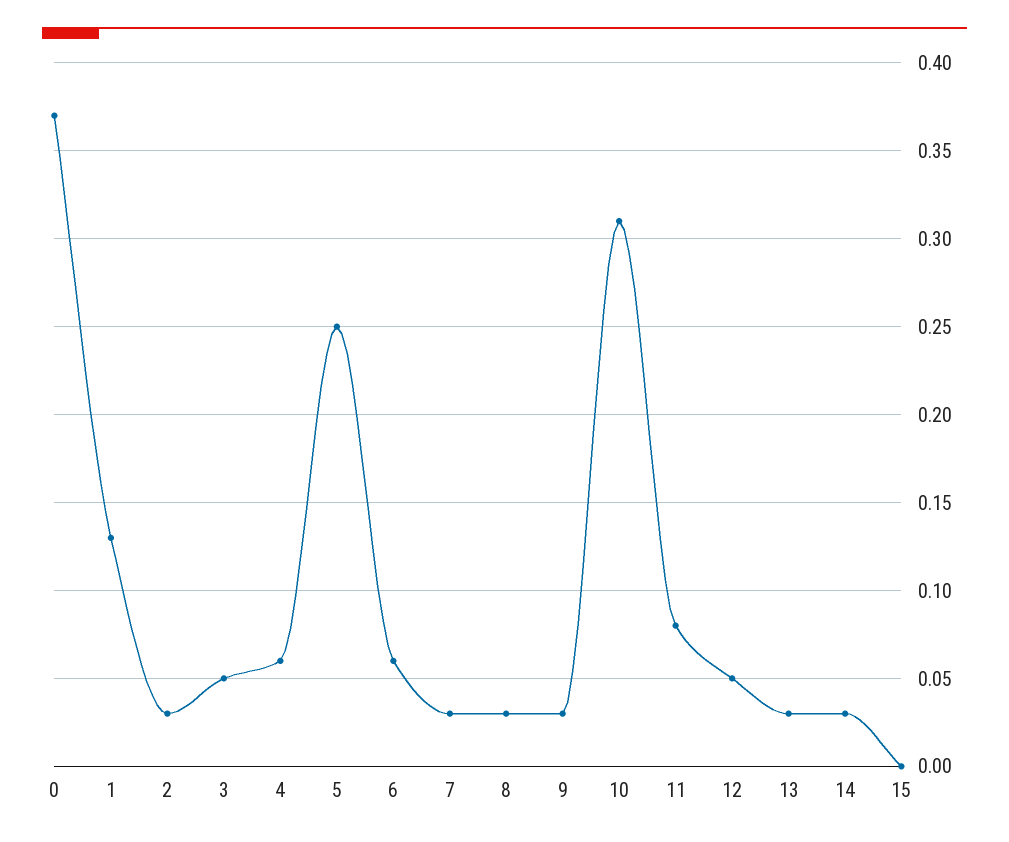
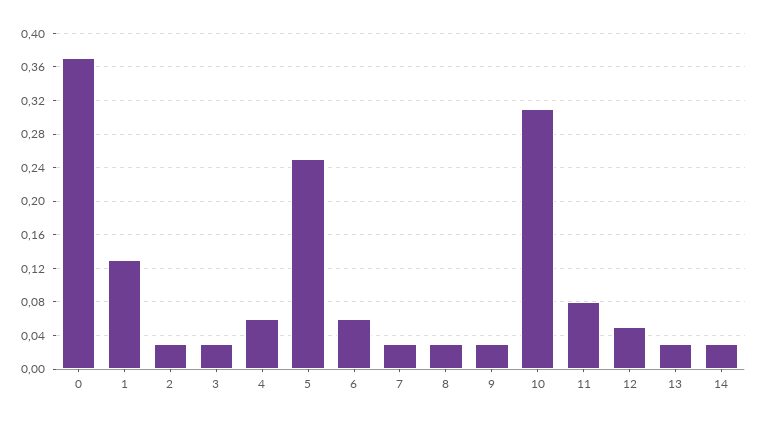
  {
    "0": 0.37,
    "1": 0.13,
    "2": 0.03,
-   "3": 0.05,
+   "3": 0.03,
    "4": 0.06,
    "5": 0.25,
    "6": 0.06,
    "7": 0.03,
    "8": 0.03,
    "9": 0.03,
    "10": 0.31,
    "11": 0.08,
    "12": 0.05,
    "13": 0.03,
-   "14": 0.03,
+   "14": 0.03
-   "15": 0
  }

